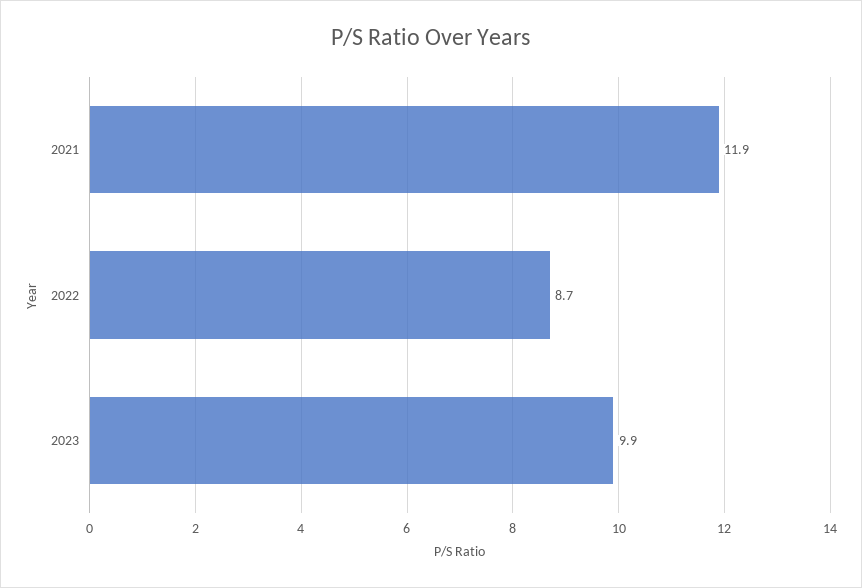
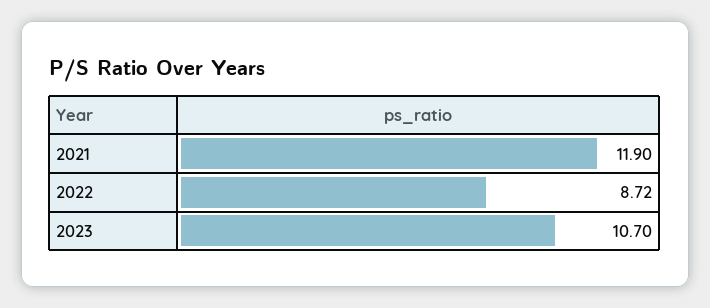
  {
    "2021": 11.9,
    "2022": 8.72,
-   "2023": 9.9
+   "2023": 10.7
  }

